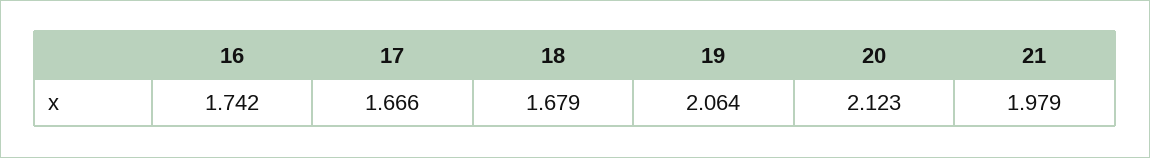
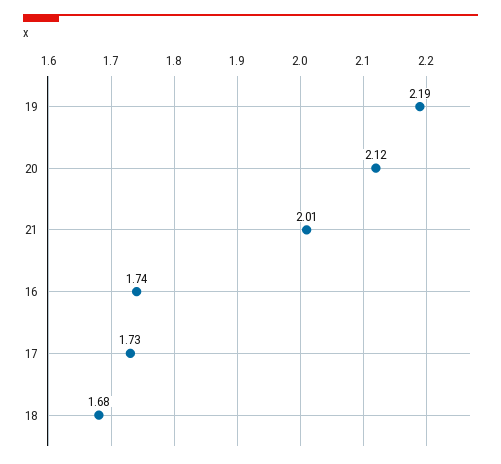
  {
    "16": 1.742,
-   "17": 1.666,
+   "17": 1.73,
    "18": 1.679,
-   "19": 2.064,
+   "19": 2.19,
    "20": 2.123,
-   "21": 1.979
+   "21": 2.01
  }

